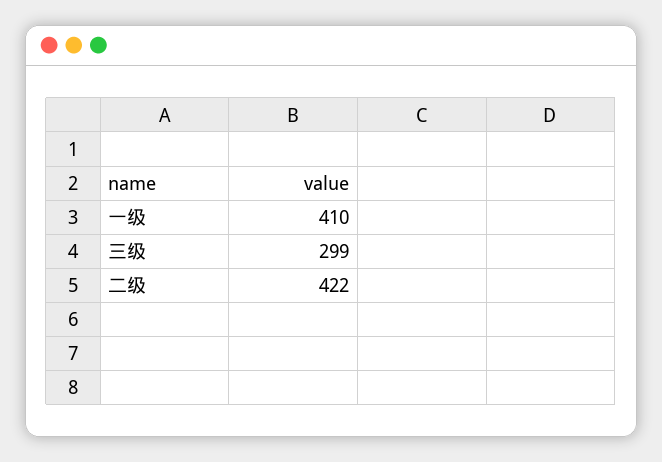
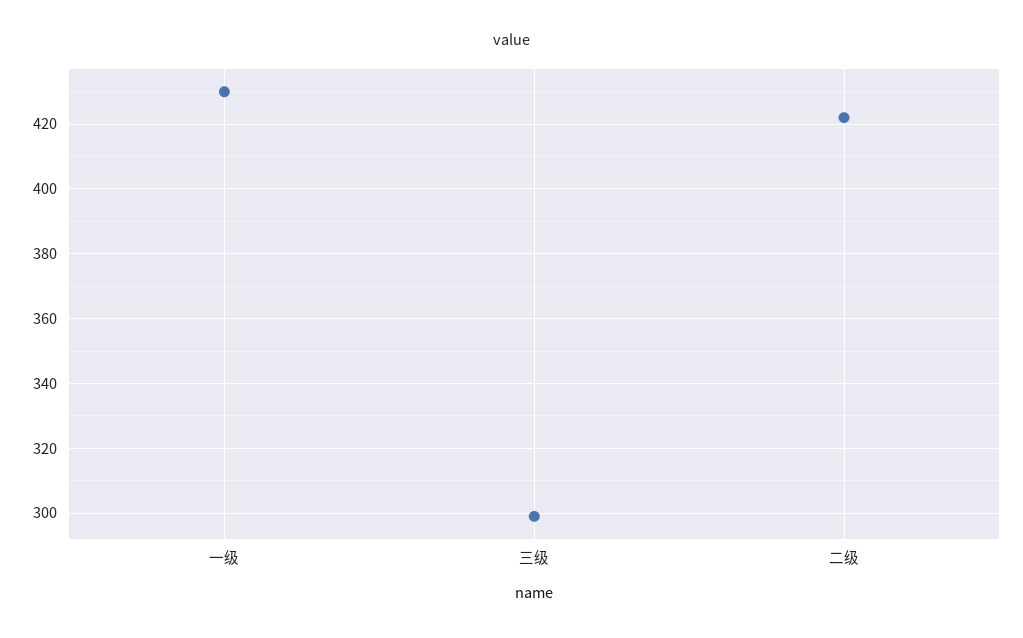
  {
-   "一级": 410,
+   "一级": 430,
    "三级": 299,
    "二级": 422
  }

